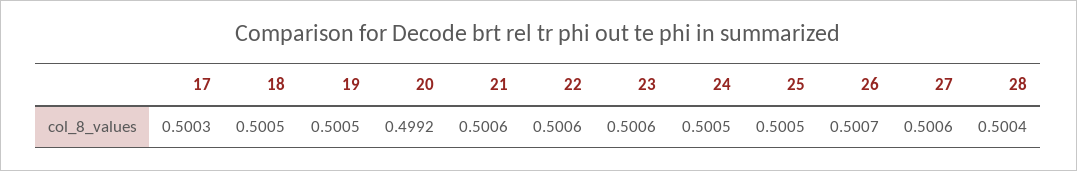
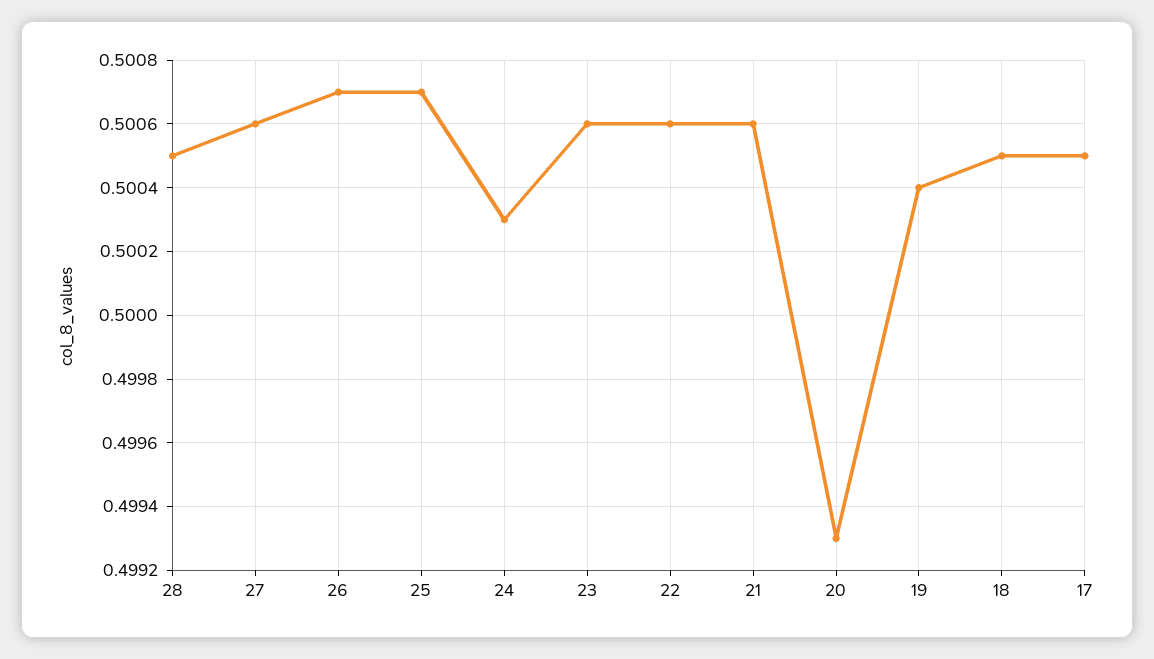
  {
-   "17": 0.5003,
+   "17": 0.5005,
    "18": 0.5005,
-   "19": 0.5005,
+   "19": 0.5004,
-   "20": 0.4992,
+   "20": 0.4993,
    "21": 0.5006,
    "22": 0.5006,
    "23": 0.5006,
-   "24": 0.5005,
+   "24": 0.5003,
-   "25": 0.5005,
+   "25": 0.5007,
    "26": 0.5007,
    "27": 0.5006,
-   "28": 0.5004
+   "28": 0.5005
  }

